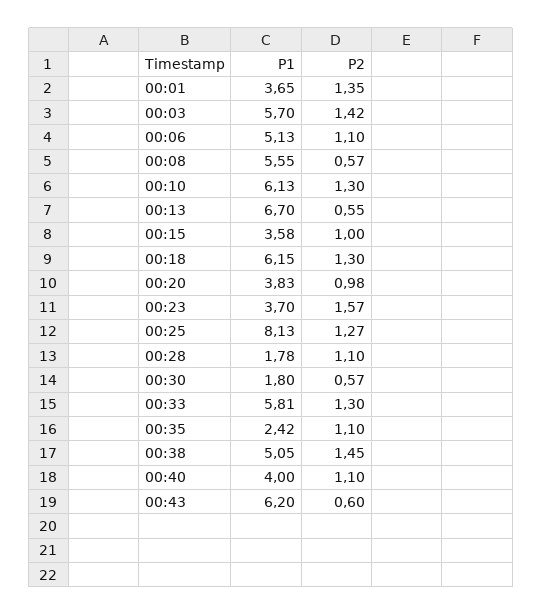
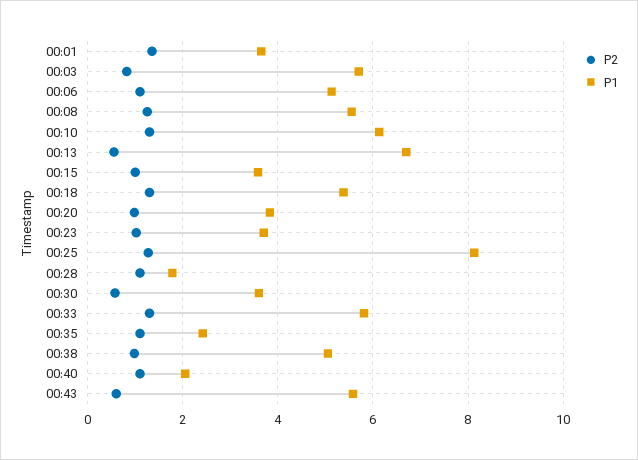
  {
    "P1": {
      "00:01": 3.65,
      "00:03": 5.7,
      "00:06": 5.13,
      "00:08": 5.55,
      "00:10": 6.13,
      "00:13": 6.7,
      "00:15": 3.58,
-     "00:18": 6.15,
+     "00:18": 5.4,
      "00:20": 3.83,
      "00:23": 3.7,
      "00:25": 8.13,
      "00:28": 1.78,
-     "00:30": 1.8,
+     "00:30": 3.6,
      "00:33": 5.81,
      "00:35": 2.42,
      "00:38": 5.05,
-     "00:40": 4,
+     "00:40": 2,
-     "00:43": 6.2
+     "00:43": 5.6
    },
    "P2": {
      "00:01": 1.35,
-     "00:03": 1.42,
+     "00:03": 0.8,
      "00:06": 1.1,
-     "00:08": 0.57,
+     "00:08": 1.2,
      "00:10": 1.3,
      "00:13": 0.55,
      "00:15": 1,
      "00:18": 1.3,
      "00:20": 0.98,
-     "00:23": 1.57,
+     "00:23": 1,
      "00:25": 1.27,
      "00:28": 1.1,
      "00:30": 0.57,
      "00:33": 1.3,
      "00:35": 1.1,
-     "00:38": 1.45,
+     "00:38": 1,
      "00:40": 1.1,
      "00:43": 0.6
    }
  }

